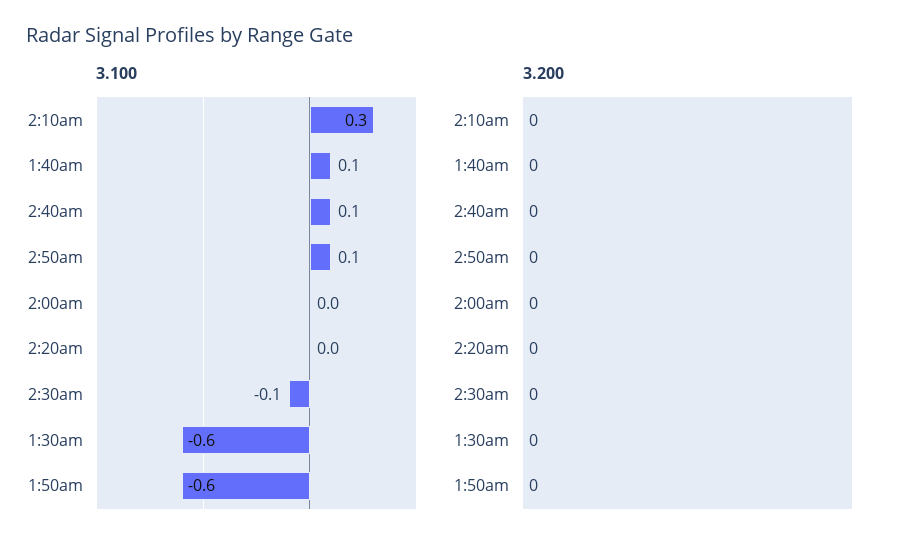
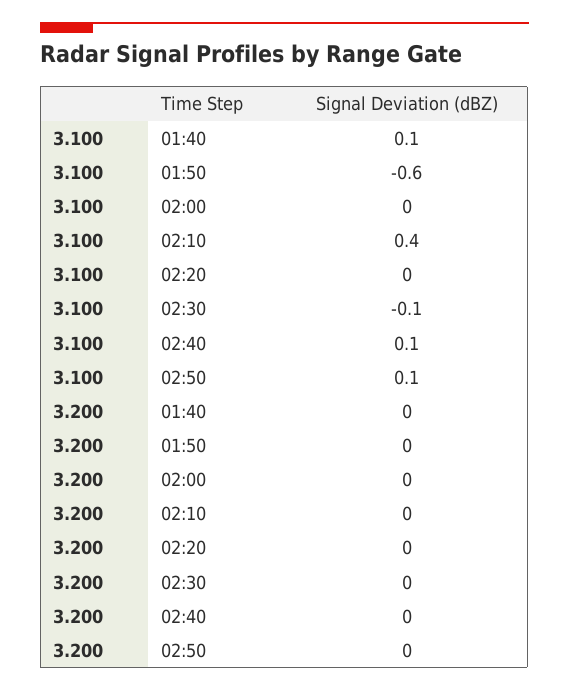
  {
    "3.100": {
-     "2:10am": 0.3,
+     "2:10am": 0.4,
      "1:40am": 0.1,
      "2:40am": 0.1,
      "2:50am": 0.1,
      "2:00am": 0,
      "2:20am": 0,
      "2:30am": -0.1,
-     "1:30am": -0.6,
      "1:50am": -0.6
    },
    "3.200": {
      "2:10am": 0,
      "1:40am": 0,
      "2:40am": 0,
      "2:50am": 0,
      "2:00am": 0,
      "2:20am": 0,
      "2:30am": 0,
-     "1:30am": 0,
      "1:50am": 0
    }
  }

